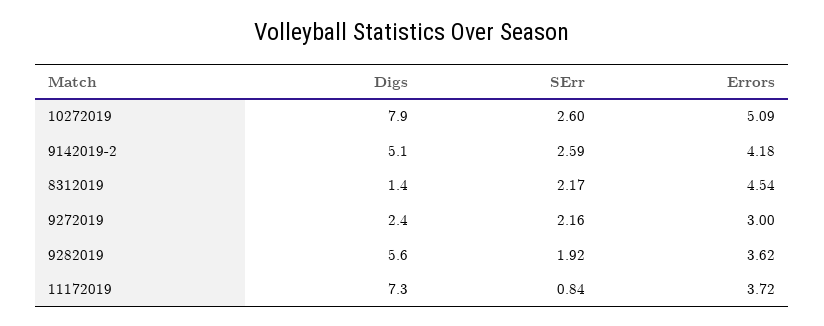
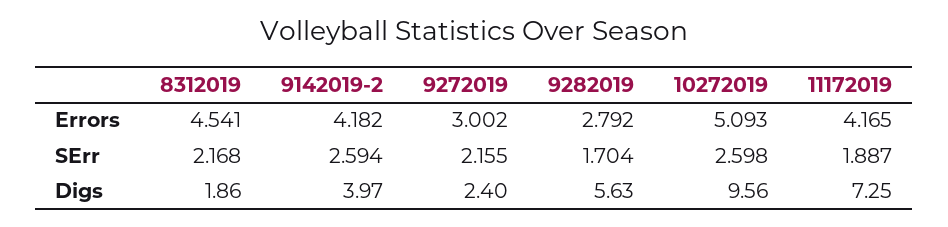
  {
    "Digs": {
-     "10272019": 7.9,
+     "10272019": 9.56,
-     "9142019-2": 5.1,
+     "9142019-2": 3.97,
-     "8312019": 1.4,
+     "8312019": 1.86,
      "9272019": 2.4,
      "9282019": 5.63,
      "11172019": 7.25
    },
    "SErr": {
      "10272019": 2.598,
      "9142019-2": 2.594,
      "8312019": 2.168,
      "9272019": 2.155,
-     "9282019": 1.92,
+     "9282019": 1.704,
-     "11172019": 0.84
+     "11172019": 1.887
    },
    "Errors": {
      "10272019": 5.093,
      "9142019-2": 4.182,
      "8312019": 4.541,
      "9272019": 3.002,
-     "9282019": 3.62,
+     "9282019": 2.792,
-     "11172019": 3.72
+     "11172019": 4.165
    }
  }

